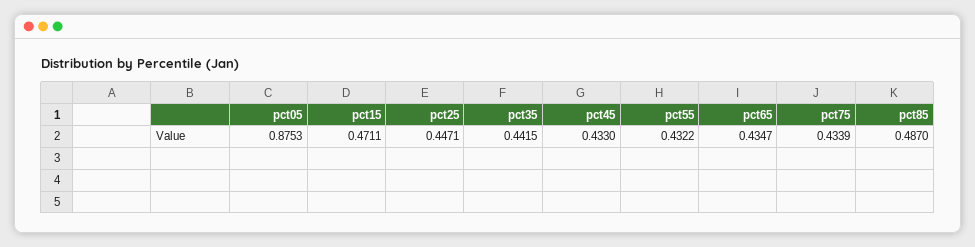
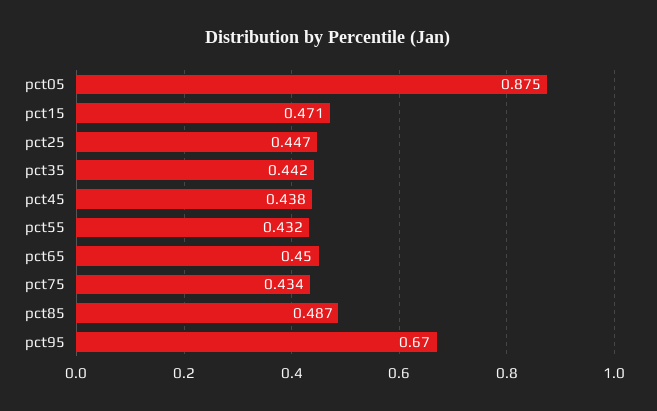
  {
    "pct05": 0.8753,
    "pct15": 0.4711,
    "pct25": 0.4471,
    "pct35": 0.4415,
-   "pct45": 0.433,
+   "pct45": 0.438,
    "pct55": 0.4322,
-   "pct65": 0.4347,
+   "pct65": 0.45,
    "pct75": 0.4339,
-   "pct85": 0.487
+   "pct85": 0.487,
+   "pct95": 0.67
  }

